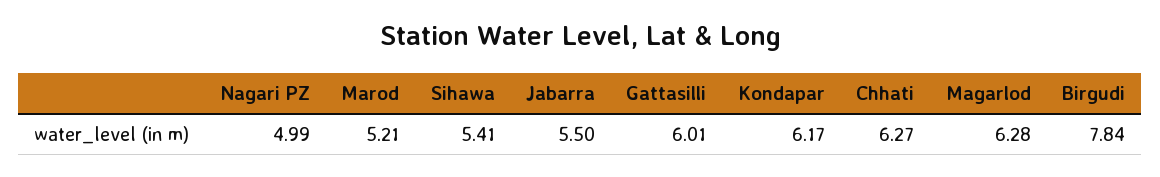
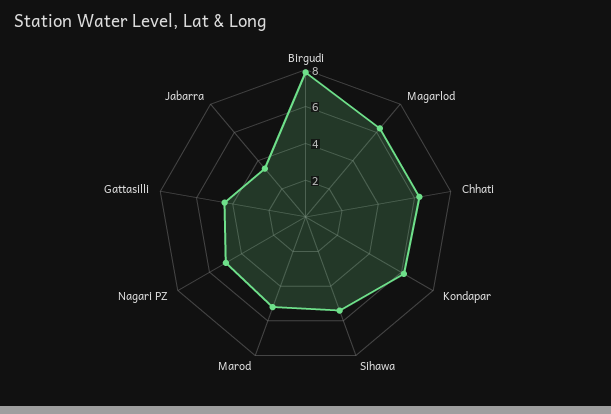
  {
    "Nagari PZ": 4.99,
    "Marod": 5.21,
    "Sihawa": 5.41,
-   "Jabarra": 5.5,
+   "Jabarra": 3.5,
-   "Gattasilli": 6.01,
+   "Gattasilli": 4.5,
    "Kondapar": 6.17,
    "Chhati": 6.27,
    "Magarlod": 6.28,
    "Birgudi": 7.84
  }

